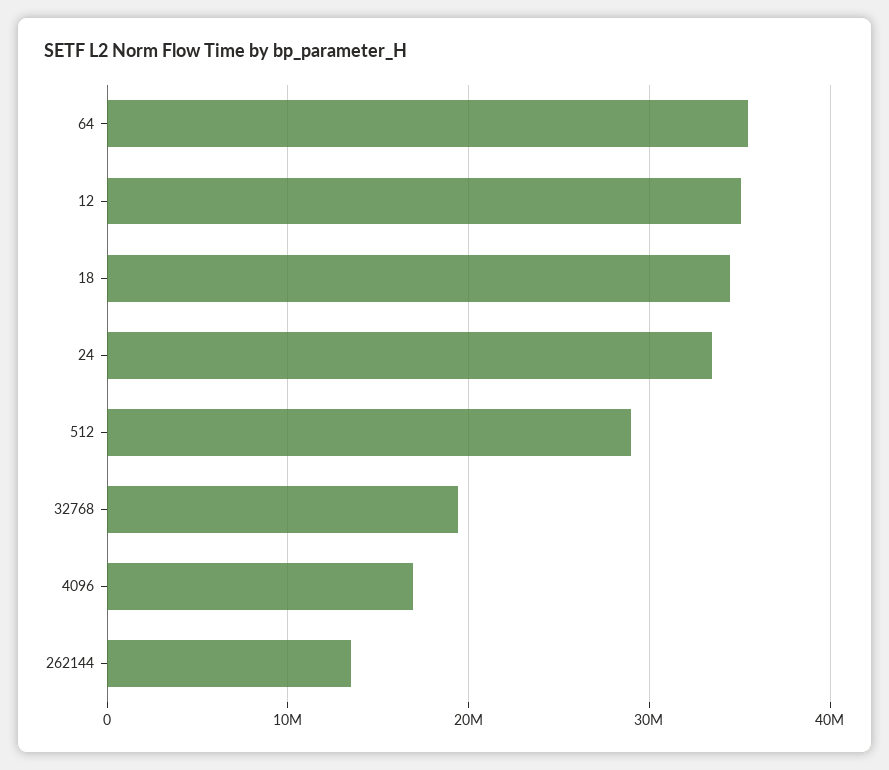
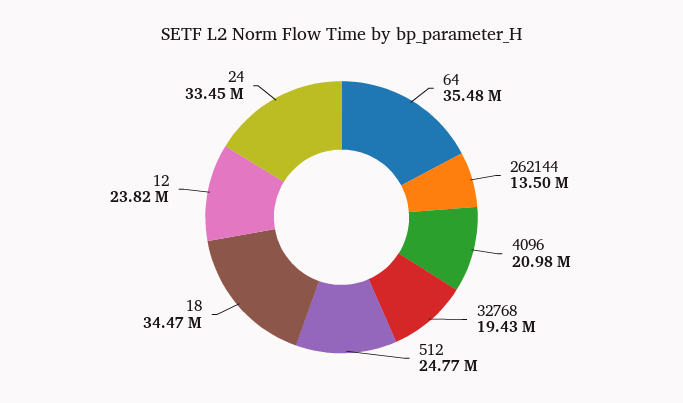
  {
    "64": 35480000,
-   "12": 35000000,
+   "12": 23820000,
    "18": 34470000,
    "24": 33450000,
-   "512": 29000000,
+   "512": 24770000,
    "32768": 19430000,
-   "4096": 17000000,
+   "4096": 20980000,
    "262144": 13500000
  }

